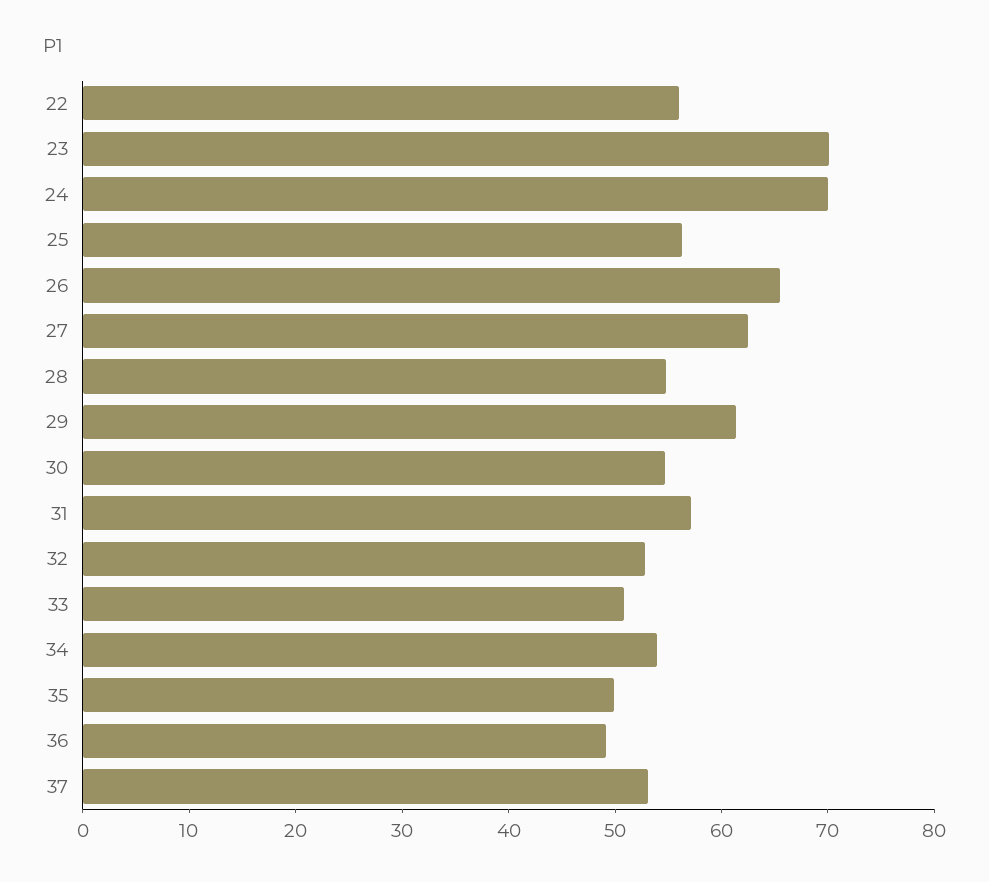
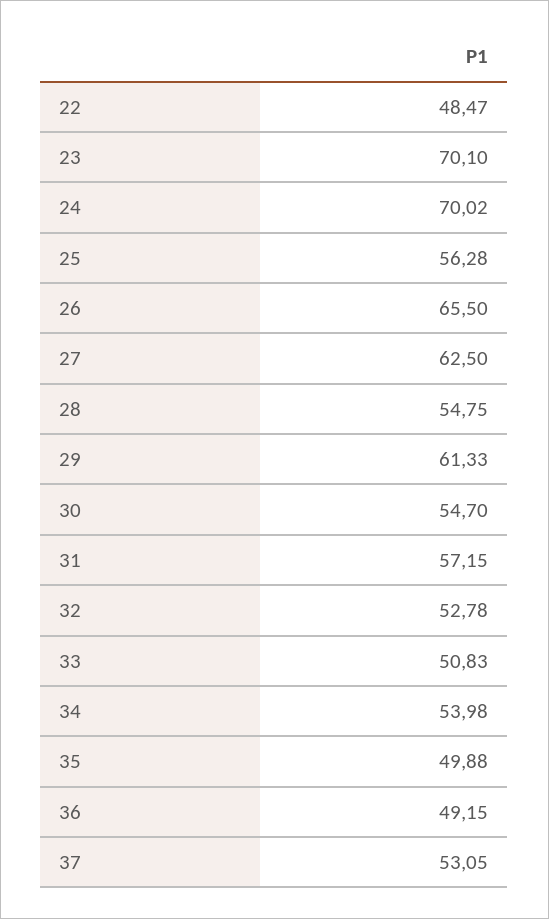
  {
-   "22": 56,
+   "22": 48.47,
    "23": 70.1,
    "24": 70.02,
    "25": 56.28,
    "26": 65.5,
    "27": 62.5,
    "28": 54.75,
    "29": 61.33,
    "30": 54.7,
    "31": 57.15,
    "32": 52.78,
    "33": 50.83,
    "34": 53.98,
    "35": 49.88,
    "36": 49.15,
    "37": 53.05
  }

